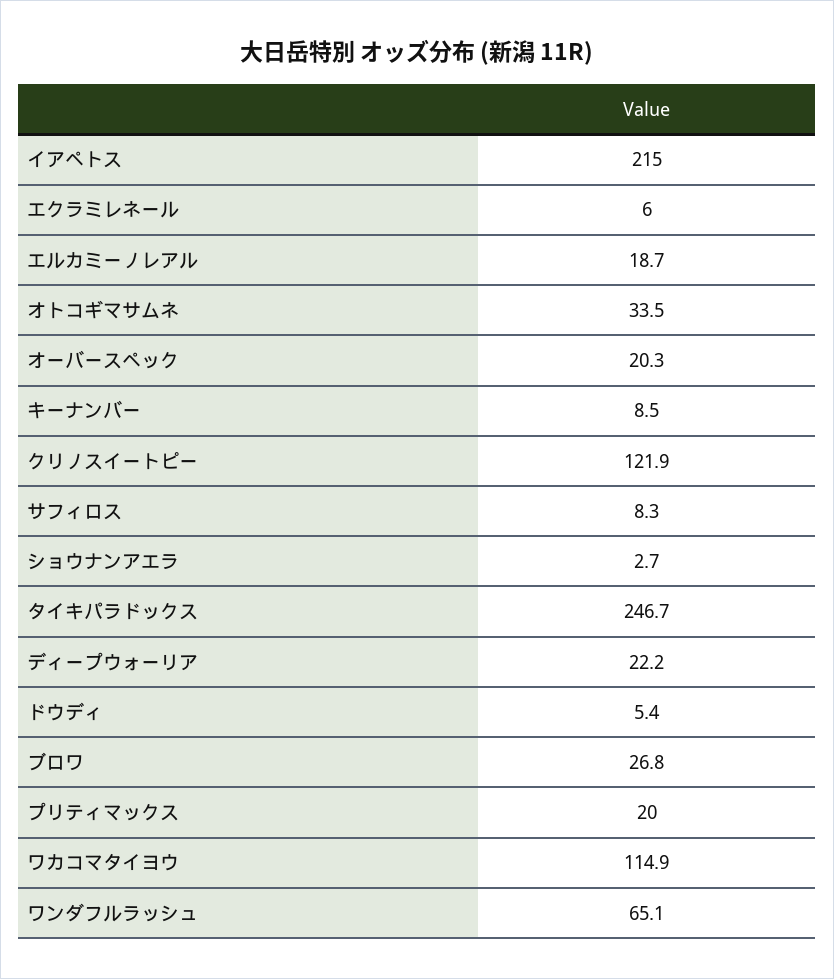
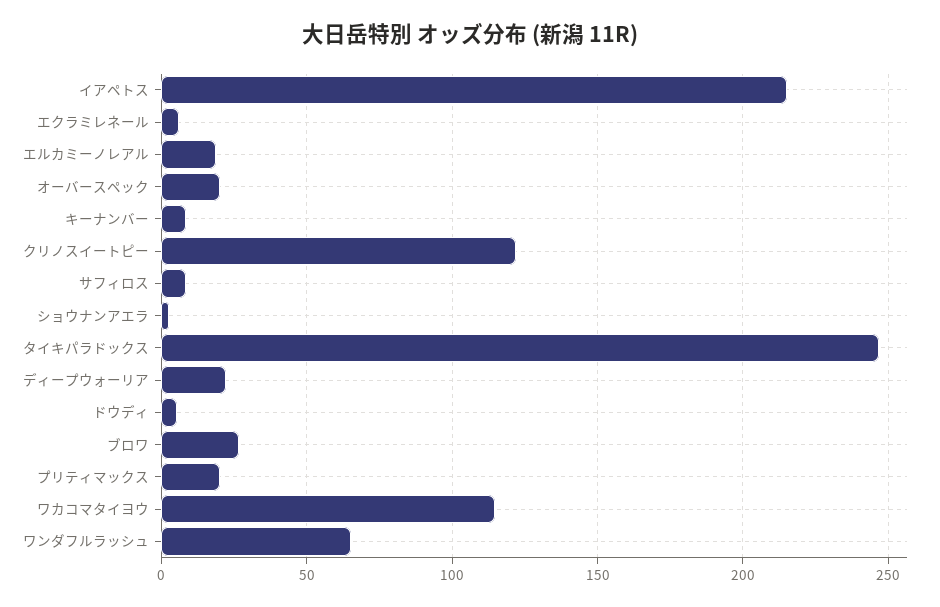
  {
    "イアペトス": 215,
    "エクラミレネール": 6,
    "エルカミーノレアル": 18.7,
-   "オトコギマサムネ": 33.5,
    "オーバースペック": 20.3,
    "キーナンバー": 8.5,
    "クリノスイートピー": 121.9,
    "サフィロス": 8.3,
    "ショウナンアエラ": 2.7,
    "タイキパラドックス": 246.7,
    "ディープウォーリア": 22.2,
    "ドウディ": 5.4,
    "ブロワ": 26.8,
    "プリティマックス": 20,
    "ワカコマタイヨウ": 114.9,
    "ワンダフルラッシュ": 65.1
  }

